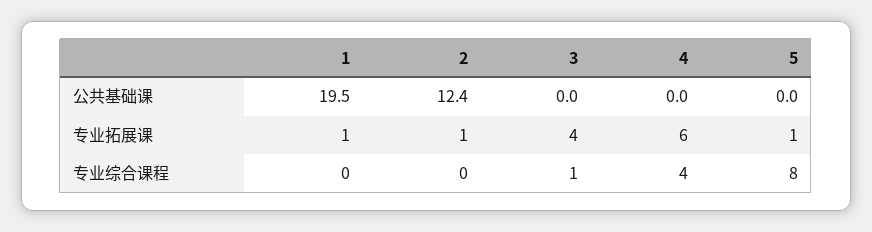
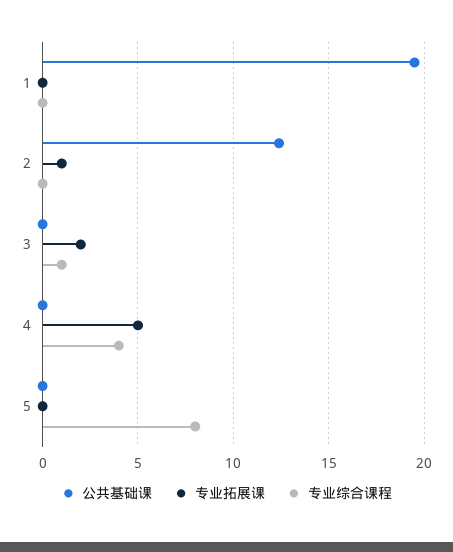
  {
    "公共基础课": {
      "1": 19.5,
      "2": 12.4,
      "3": 0,
      "4": 0,
      "5": 0
    },
    "专业拓展课": {
-     "1": 1,
+     "1": 0,
      "2": 1,
-     "3": 4,
+     "3": 2,
-     "4": 6,
+     "4": 5,
-     "5": 1
+     "5": 0
    },
    "专业综合课程": {
      "1": 0,
      "2": 0,
      "3": 1,
      "4": 4,
      "5": 8
    }
  }

